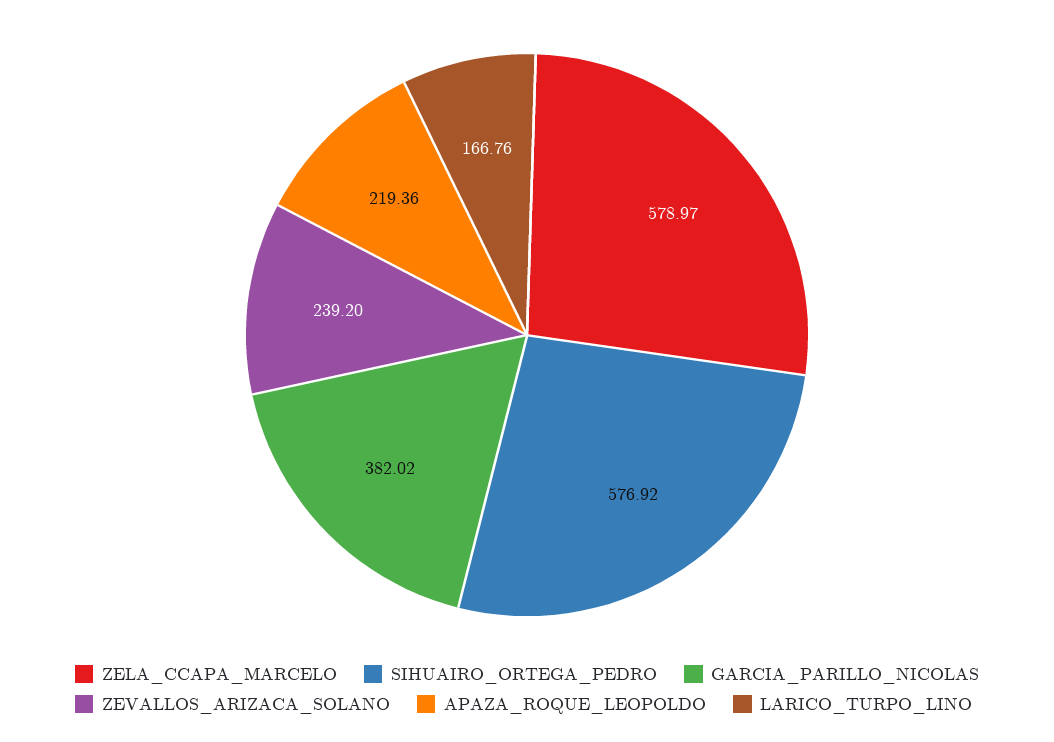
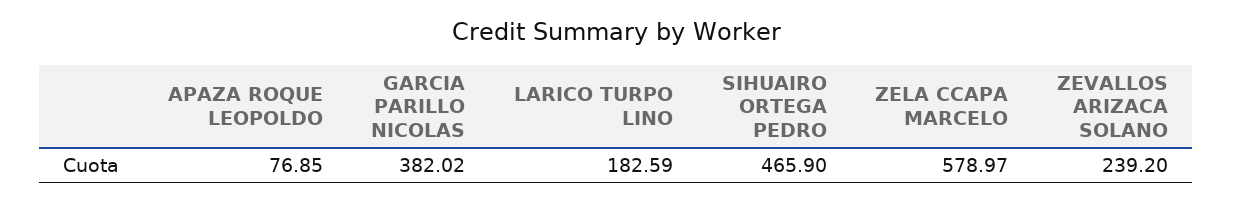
  {
    "ZELA_CCAPA_MARCELO": 578.97,
-   "SIHUAIRO_ORTEGA_PEDRO": 576.92,
+   "SIHUAIRO_ORTEGA_PEDRO": 465.9,
    "GARCIA_PARILLO_NICOLAS": 382.02,
    "ZEVALLOS_ARIZACA_SOLANO": 239.2,
-   "APAZA_ROQUE_LEOPOLDO": 219.36,
+   "APAZA_ROQUE_LEOPOLDO": 76.85,
-   "LARICO_TURPO_LINO": 166.76
+   "LARICO_TURPO_LINO": 182.59
  }

